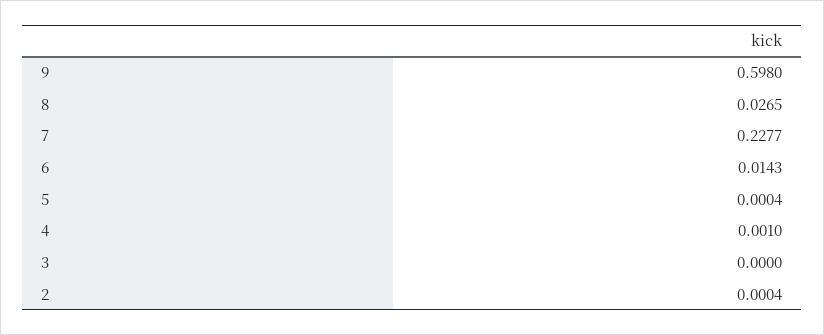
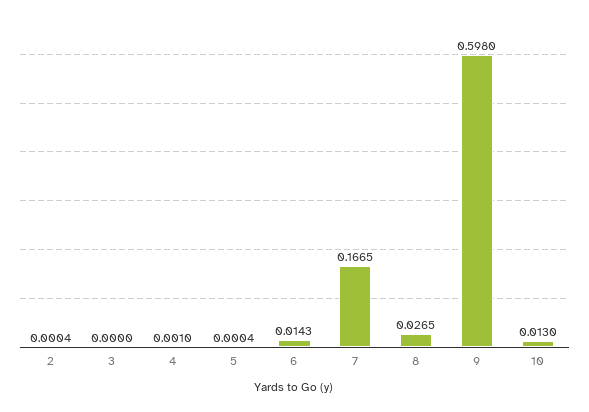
  {
    "9": 0.598,
    "8": 0.0265,
-   "7": 0.2277,
+   "7": 0.1665,
    "6": 0.0143,
    "5": 0.0004,
    "4": 0.001,
    "3": 0,
-   "2": 0.0004
+   "2": 0.0004,
+   "10": 0.013
  }

